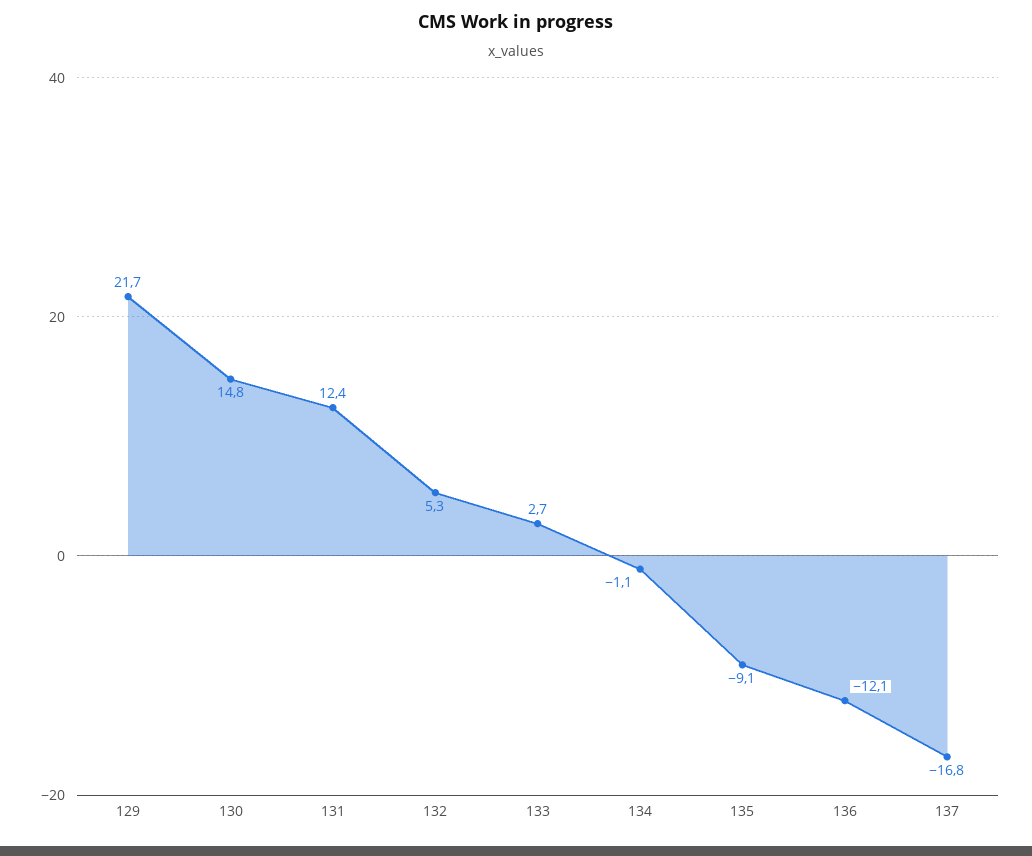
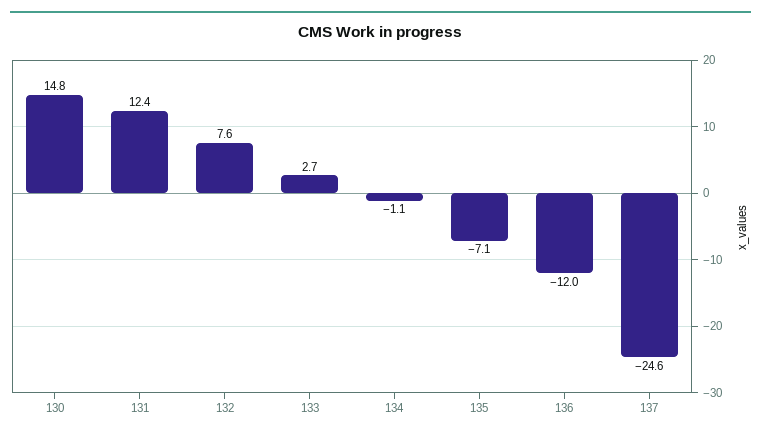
  {
-   "129": 21.7,
    "130": 14.8,
    "131": 12.4,
-   "132": 5.3,
+   "132": 7.6,
    "133": 2.7,
    "134": -1.1,
-   "135": -9.1,
+   "135": -7.1,
-   "136": -12.1,
+   "136": -12,
-   "137": -16.8
+   "137": -24.6
  }

